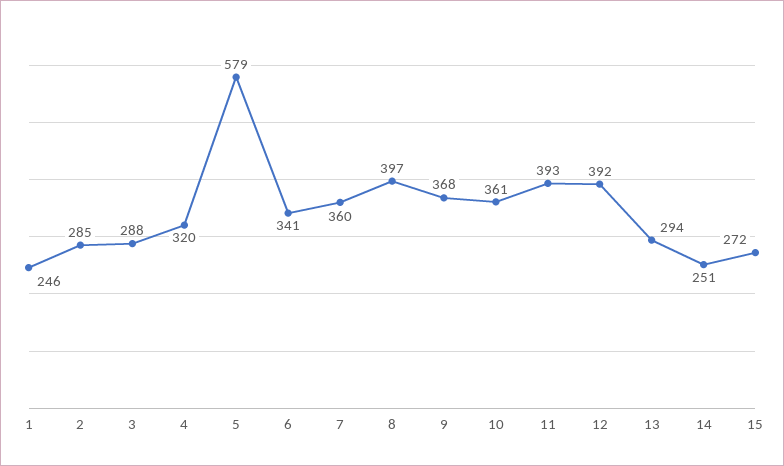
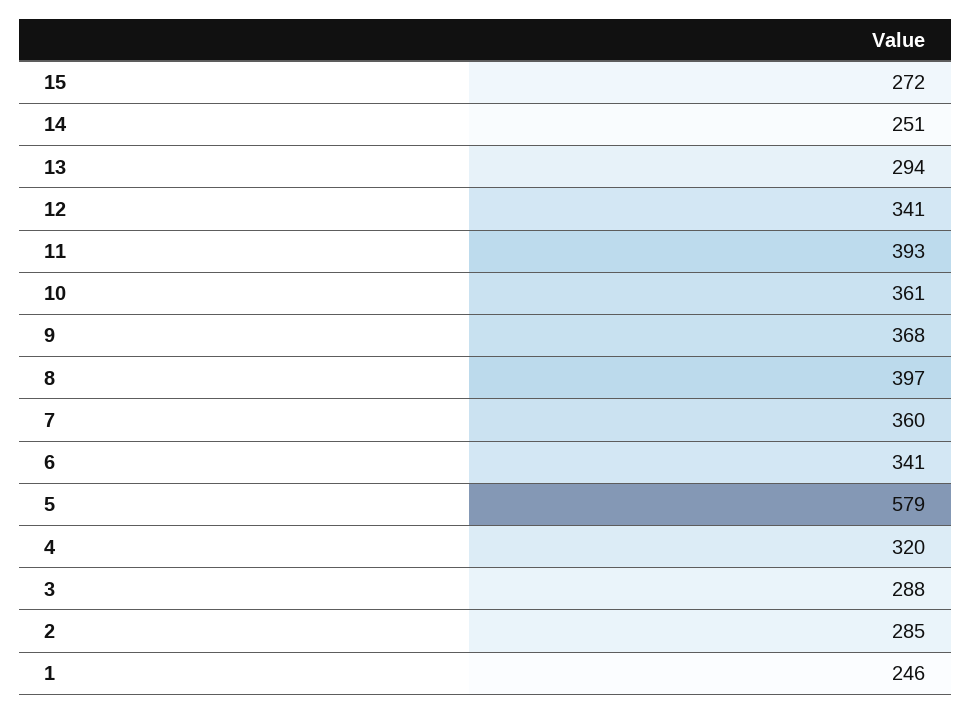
  {
    "1": 246,
    "2": 285,
    "3": 288,
    "4": 320,
    "5": 579,
    "6": 341,
    "7": 360,
    "8": 397,
    "9": 368,
    "10": 361,
    "11": 393,
-   "12": 392,
+   "12": 341,
    "13": 294,
    "14": 251,
    "15": 272
  }

